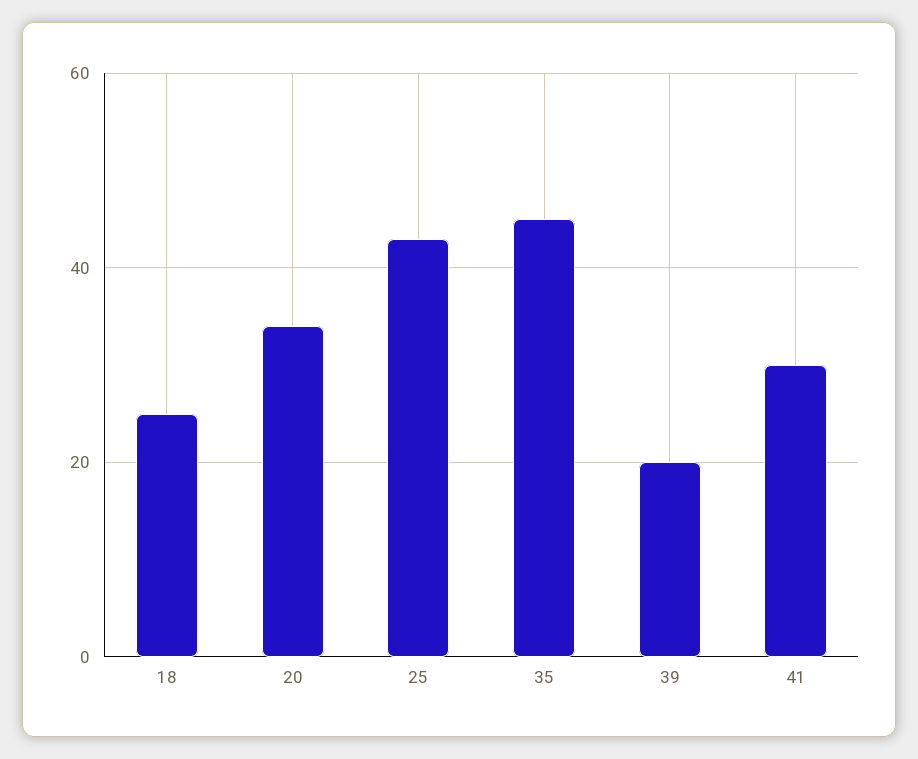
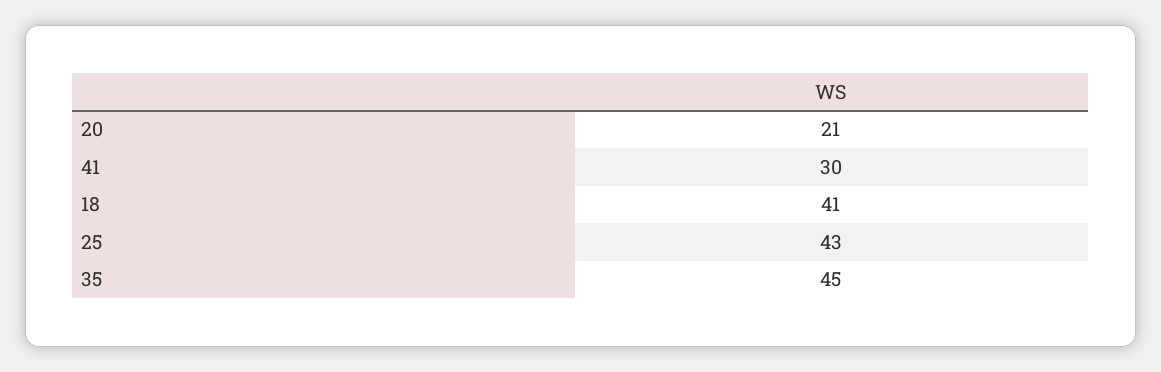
  {
-   "18": 25,
+   "18": 41,
-   "20": 35,
+   "20": 21,
    "25": 43,
    "35": 45,
-   "39": 20,
    "41": 30
  }

